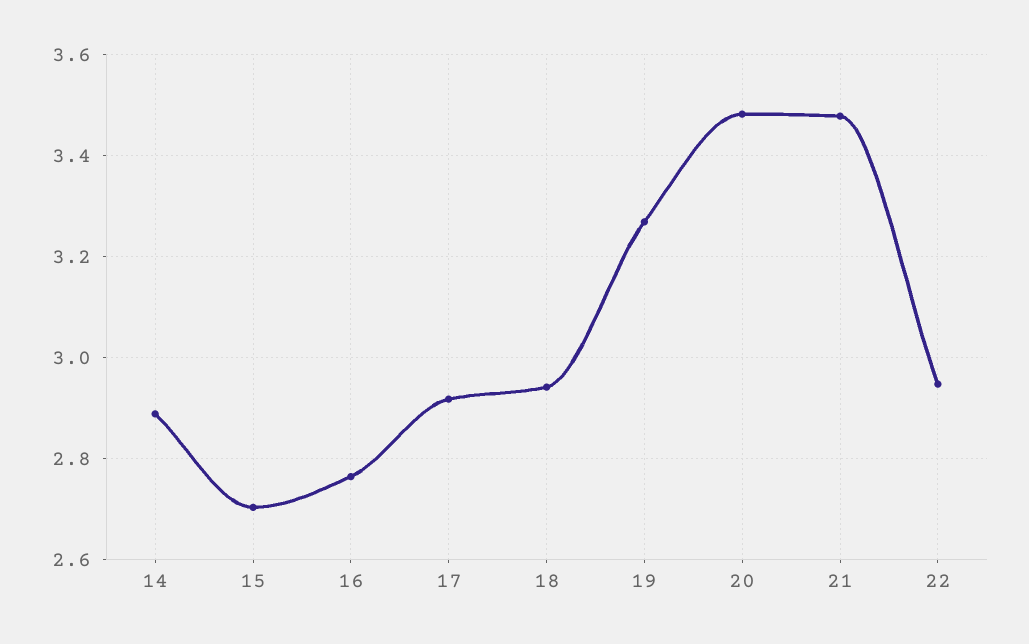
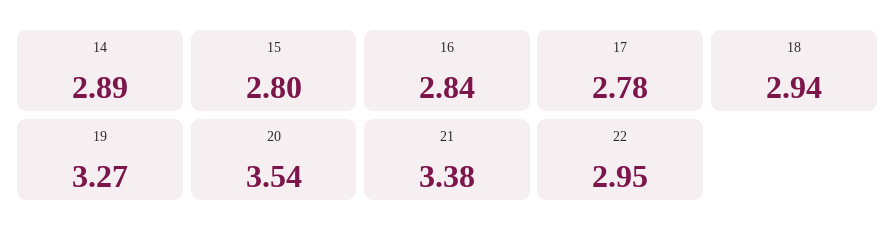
  {
    "14": 2.89,
-   "15": 2.7,
+   "15": 2.8,
-   "16": 2.76,
+   "16": 2.84,
-   "17": 2.92,
+   "17": 2.78,
    "18": 2.94,
    "19": 3.27,
-   "20": 3.48,
+   "20": 3.54,
-   "21": 3.48,
+   "21": 3.38,
    "22": 2.95
  }

